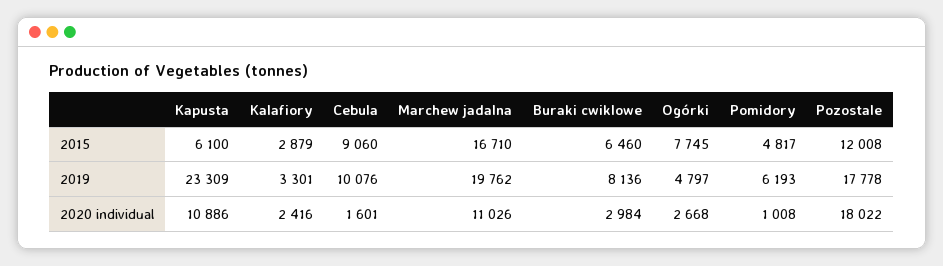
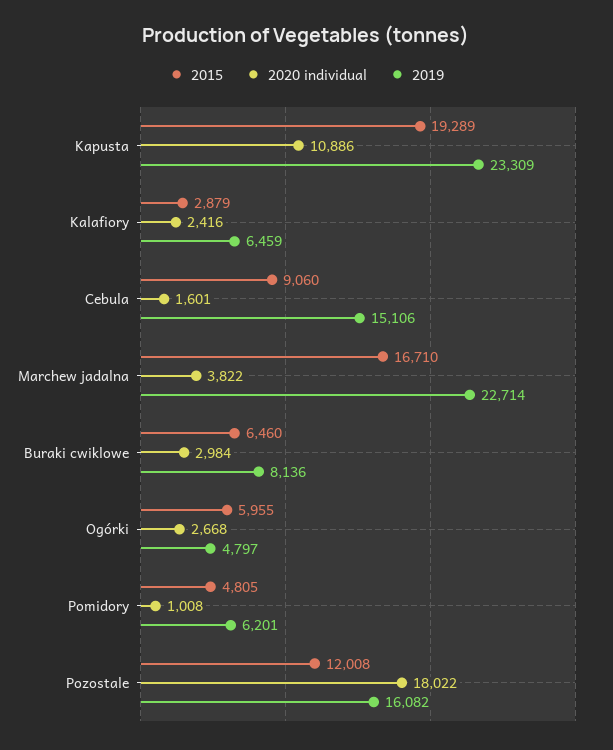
  {
    "2015": {
-     "Kapusta": 6100,
+     "Kapusta": 19289,
      "Kalafiory": 2879,
      "Cebula": 9060,
      "Marchew jadalna": 16710,
      "Buraki cwiklowe": 6460,
-     "Ogórki": 7745,
+     "Ogórki": 5955,
-     "Pomidory": 4817,
+     "Pomidory": 4805,
      "Pozostale": 12008
    },
    "2019": {
      "Kapusta": 23309,
-     "Kalafiory": 3301,
+     "Kalafiory": 6459,
-     "Cebula": 10076,
+     "Cebula": 15106,
-     "Marchew jadalna": 19762,
+     "Marchew jadalna": 22714,
      "Buraki cwiklowe": 8136,
      "Ogórki": 4797,
-     "Pomidory": 6193,
+     "Pomidory": 6201,
-     "Pozostale": 17778
+     "Pozostale": 16082
    },
    "2020 individual": {
      "Kapusta": 10886,
      "Kalafiory": 2416,
      "Cebula": 1601,
-     "Marchew jadalna": 11026,
+     "Marchew jadalna": 3822,
      "Buraki cwiklowe": 2984,
      "Ogórki": 2668,
      "Pomidory": 1008,
      "Pozostale": 18022
    }
  }

